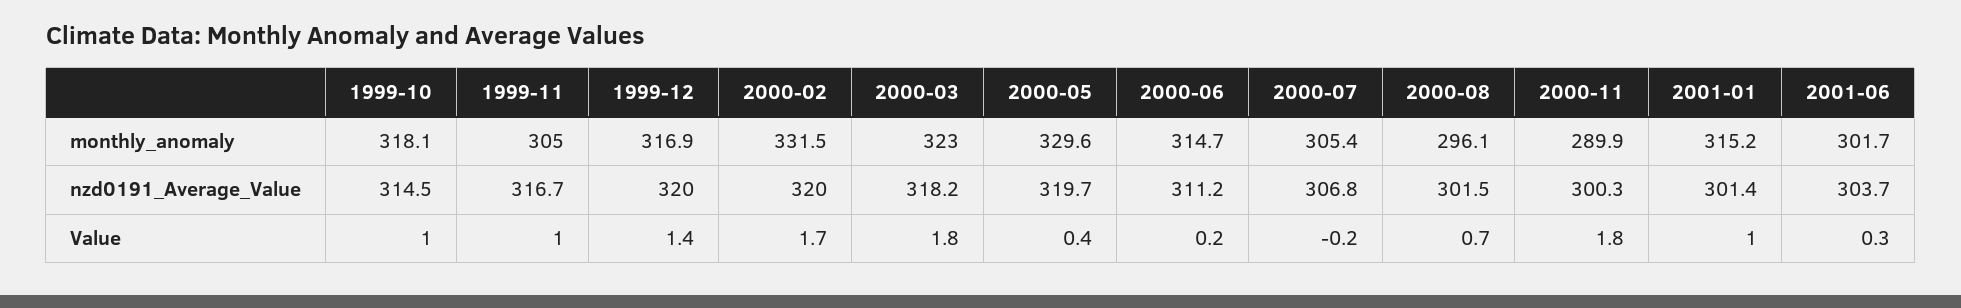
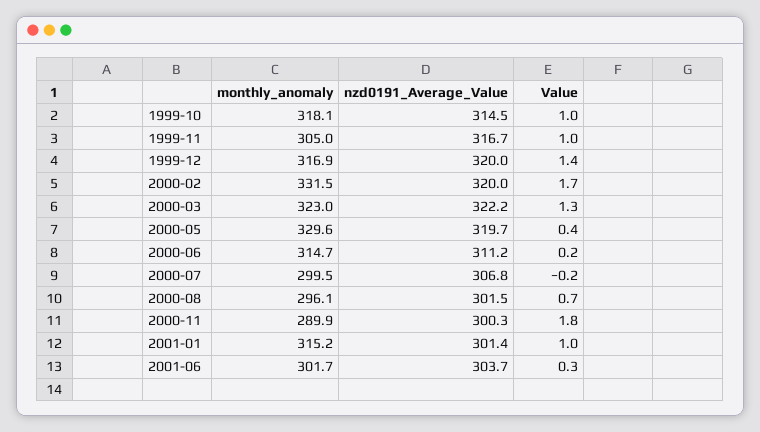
  {
    "1999-10": {
      "monthly_anomaly": 318.1,
      "nzd0191_Average_Value": 314.5,
      "Value": 1
    },
    "1999-11": {
      "monthly_anomaly": 305,
      "nzd0191_Average_Value": 316.7,
      "Value": 1
    },
    "1999-12": {
      "monthly_anomaly": 316.9,
      "nzd0191_Average_Value": 320,
      "Value": 1.4
    },
    "2000-02": {
      "monthly_anomaly": 331.5,
      "nzd0191_Average_Value": 320,
      "Value": 1.7
    },
    "2000-03": {
      "monthly_anomaly": 323,
-     "nzd0191_Average_Value": 318.2,
+     "nzd0191_Average_Value": 322.2,
-     "Value": 1.8
+     "Value": 1.3
    },
    "2000-05": {
      "monthly_anomaly": 329.6,
      "nzd0191_Average_Value": 319.7,
      "Value": 0.4
    },
    "2000-06": {
      "monthly_anomaly": 314.7,
      "nzd0191_Average_Value": 311.2,
      "Value": 0.2
    },
    "2000-07": {
-     "monthly_anomaly": 305.4,
+     "monthly_anomaly": 299.5,
      "nzd0191_Average_Value": 306.8,
      "Value": -0.2
    },
    "2000-08": {
      "monthly_anomaly": 296.1,
      "nzd0191_Average_Value": 301.5,
      "Value": 0.7
    },
    "2000-11": {
      "monthly_anomaly": 289.9,
      "nzd0191_Average_Value": 300.3,
      "Value": 1.8
    },
    "2001-01": {
      "monthly_anomaly": 315.2,
      "nzd0191_Average_Value": 301.4,
      "Value": 1
    },
    "2001-06": {
      "monthly_anomaly": 301.7,
      "nzd0191_Average_Value": 303.7,
      "Value": 0.3
    }
  }

